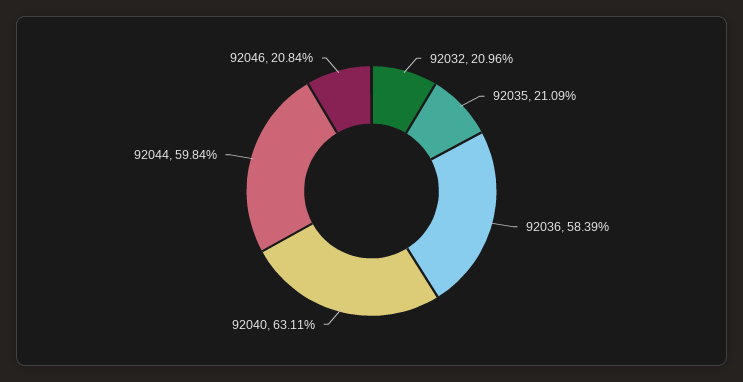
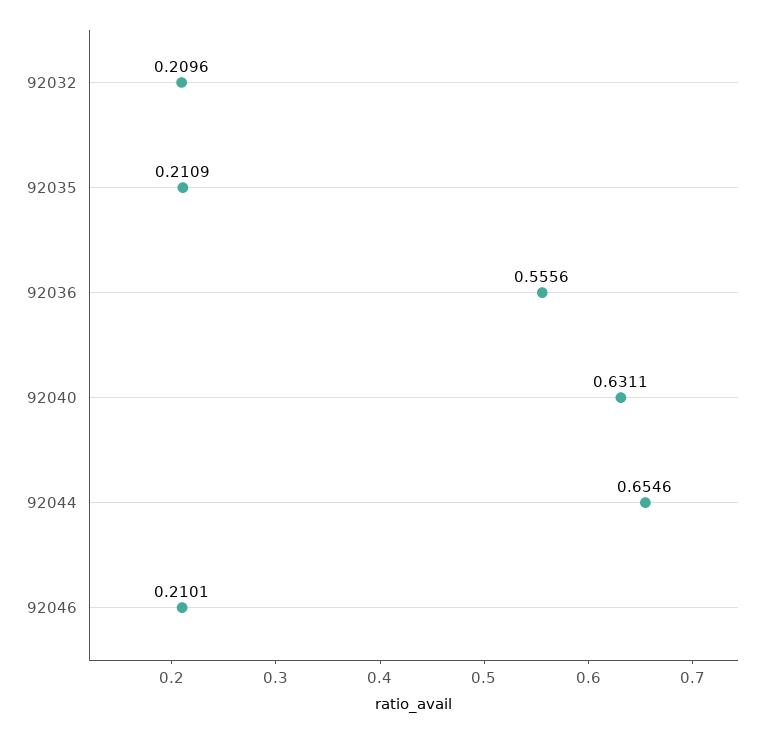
  {
    "92032": 0.2096,
    "92035": 0.2109,
-   "92036": 0.5839,
+   "92036": 0.5556,
    "92040": 0.6311,
-   "92044": 0.5984,
+   "92044": 0.6546,
-   "92046": 0.2084
+   "92046": 0.2101
  }

